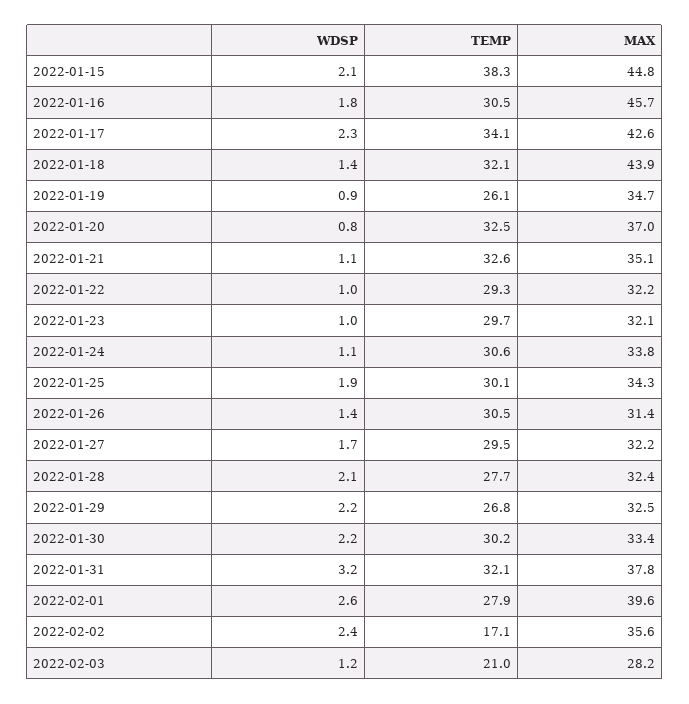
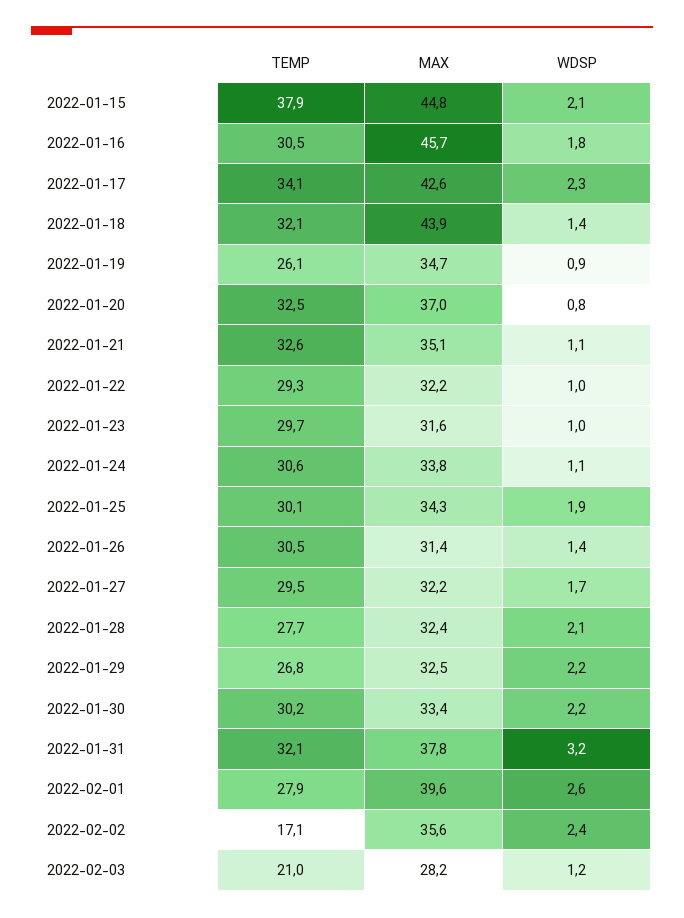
  {
    "WDSP": {
      "2022-01-15": 2.1,
      "2022-01-16": 1.8,
      "2022-01-17": 2.3,
      "2022-01-18": 1.4,
      "2022-01-19": 0.9,
      "2022-01-20": 0.8,
      "2022-01-21": 1.1,
      "2022-01-22": 1,
      "2022-01-23": 1,
      "2022-01-24": 1.1,
      "2022-01-25": 1.9,
      "2022-01-26": 1.4,
      "2022-01-27": 1.7,
      "2022-01-28": 2.1,
      "2022-01-29": 2.2,
      "2022-01-30": 2.2,
      "2022-01-31": 3.2,
      "2022-02-01": 2.6,
      "2022-02-02": 2.4,
      "2022-02-03": 1.2
    },
    "TEMP": {
-     "2022-01-15": 38.3,
+     "2022-01-15": 37.9,
      "2022-01-16": 30.5,
      "2022-01-17": 34.1,
      "2022-01-18": 32.1,
      "2022-01-19": 26.1,
      "2022-01-20": 32.5,
      "2022-01-21": 32.6,
      "2022-01-22": 29.3,
      "2022-01-23": 29.7,
      "2022-01-24": 30.6,
      "2022-01-25": 30.1,
      "2022-01-26": 30.5,
      "2022-01-27": 29.5,
      "2022-01-28": 27.7,
      "2022-01-29": 26.8,
      "2022-01-30": 30.2,
      "2022-01-31": 32.1,
      "2022-02-01": 27.9,
      "2022-02-02": 17.1,
      "2022-02-03": 21
    },
    "MAX": {
      "2022-01-15": 44.8,
      "2022-01-16": 45.7,
      "2022-01-17": 42.6,
      "2022-01-18": 43.9,
      "2022-01-19": 34.7,
      "2022-01-20": 37,
      "2022-01-21": 35.1,
      "2022-01-22": 32.2,
-     "2022-01-23": 32.1,
+     "2022-01-23": 31.6,
      "2022-01-24": 33.8,
      "2022-01-25": 34.3,
      "2022-01-26": 31.4,
      "2022-01-27": 32.2,
      "2022-01-28": 32.4,
      "2022-01-29": 32.5,
      "2022-01-30": 33.4,
      "2022-01-31": 37.8,
      "2022-02-01": 39.6,
      "2022-02-02": 35.6,
      "2022-02-03": 28.2
    }
  }

